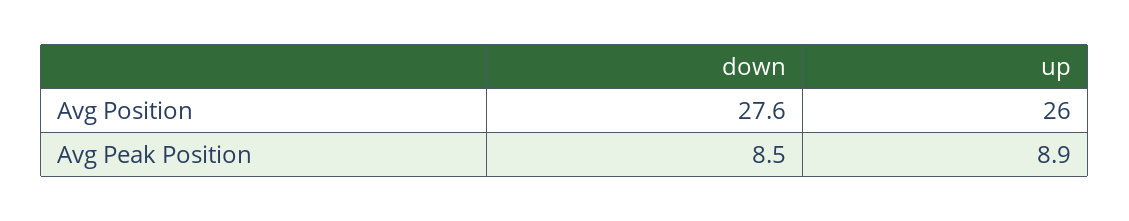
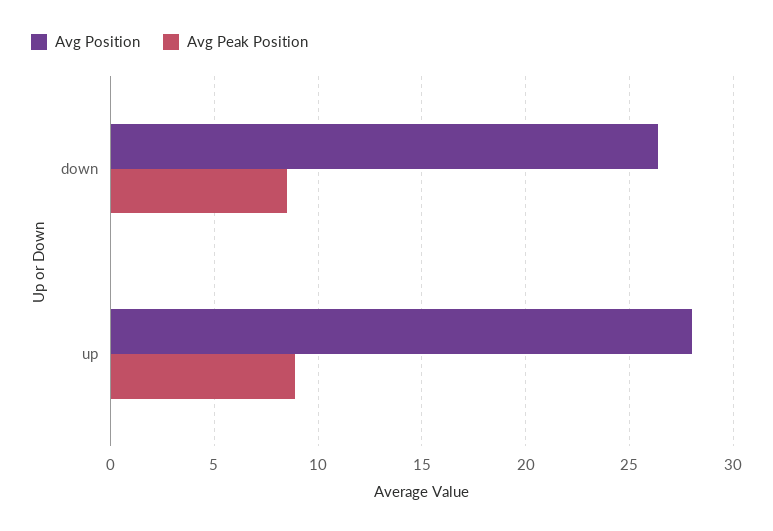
  {
    "Avg Position": {
-     "down": 27.6,
+     "down": 26.5,
-     "up": 26
+     "up": 28
    },
    "Avg Peak Position": {
      "down": 8.5,
      "up": 8.9
    }
  }

